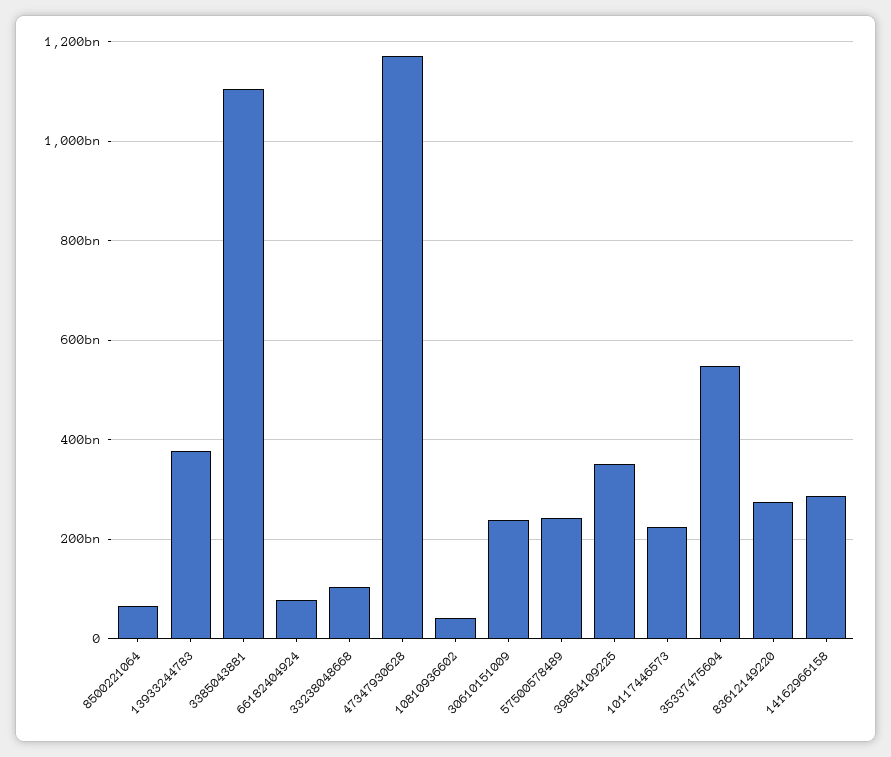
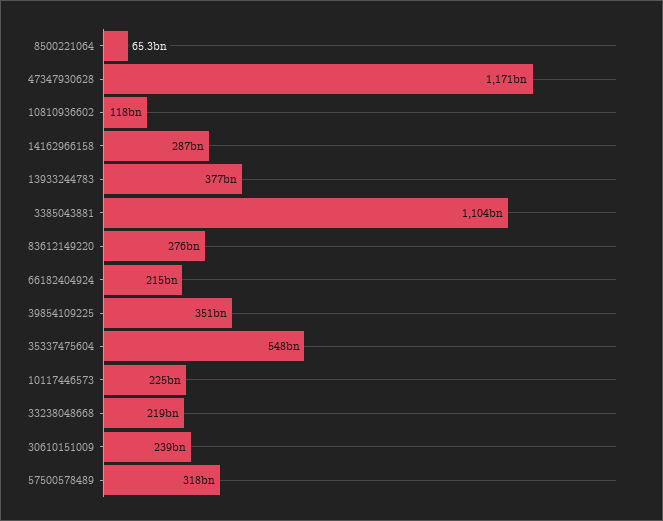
  {
    "8500221064": 65300000000,
    "13933244783": 377000000000,
    "3385043881": 1104000000000,
-   "66182404924": 80000000000,
+   "66182404924": 215000000000,
-   "33238048668": 100000000000,
+   "33238048668": 219000000000,
    "47347930628": 1171000000000,
-   "10810936602": 40000000000,
+   "10810936602": 118000000000,
    "30610151009": 239000000000,
-   "57500578489": 240000000000,
+   "57500578489": 318000000000,
    "39854109225": 351000000000,
    "10117446573": 225000000000,
    "35337475604": 548000000000,
    "83612149220": 276000000000,
    "14162966158": 287000000000
  }

